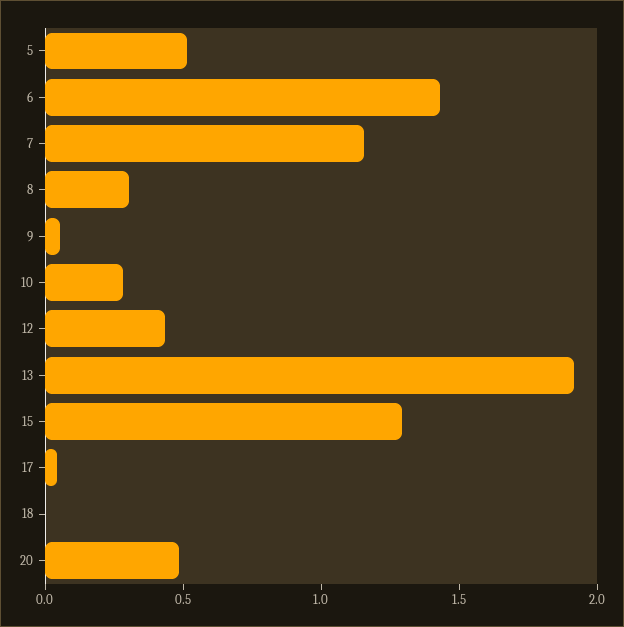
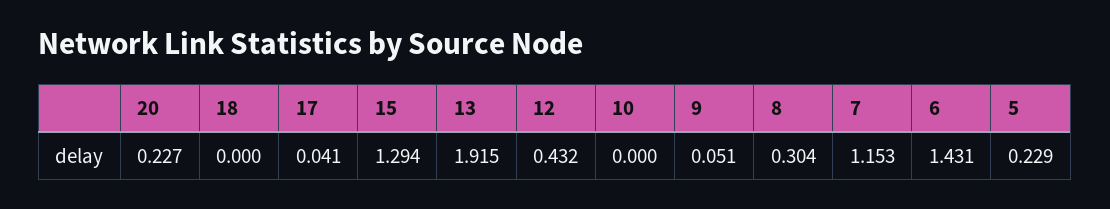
  {
-   "5": 0.5,
+   "5": 0.229,
    "6": 1.431,
    "7": 1.153,
    "8": 0.304,
    "9": 0.051,
-   "10": 0.3,
+   "10": 0,
    "12": 0.432,
    "13": 1.915,
    "15": 1.294,
    "17": 0.041,
    "18": 0,
-   "20": 0.5
+   "20": 0.227
  }

